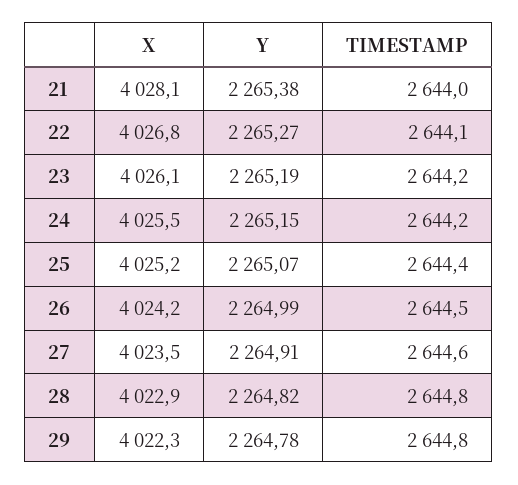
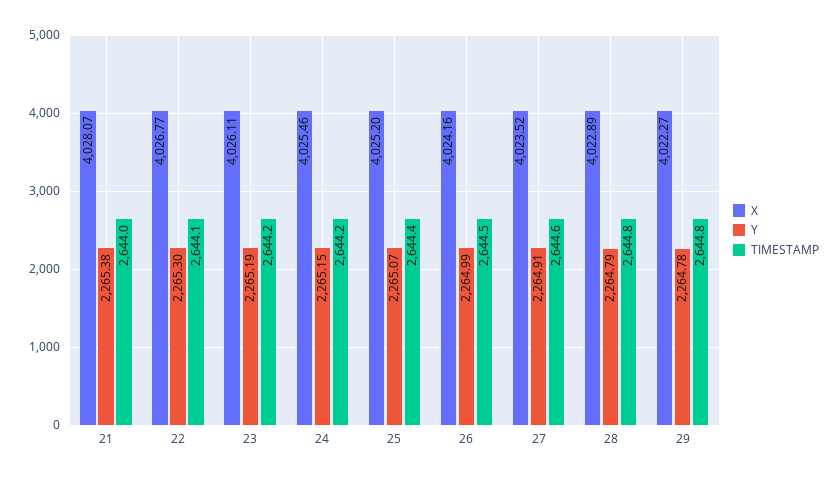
  {
    "X": {
      "21": 4028.07,
      "22": 4026.77,
      "23": 4026.11,
      "24": 4025.46,
      "25": 4025.2,
      "26": 4024.16,
      "27": 4023.52,
      "28": 4022.89,
      "29": 4022.27
    },
    "Y": {
      "21": 2265.38,
-     "22": 2265.27,
+     "22": 2265.3,
      "23": 2265.19,
      "24": 2265.15,
      "25": 2265.07,
      "26": 2264.99,
      "27": 2264.91,
-     "28": 2264.82,
+     "28": 2264.79,
      "29": 2264.78
    },
    "TIMESTAMP": {
      "21": 2644,
      "22": 2644.1,
      "23": 2644.2,
      "24": 2644.2,
      "25": 2644.4,
      "26": 2644.5,
      "27": 2644.6,
      "28": 2644.8,
      "29": 2644.8
    }
  }

